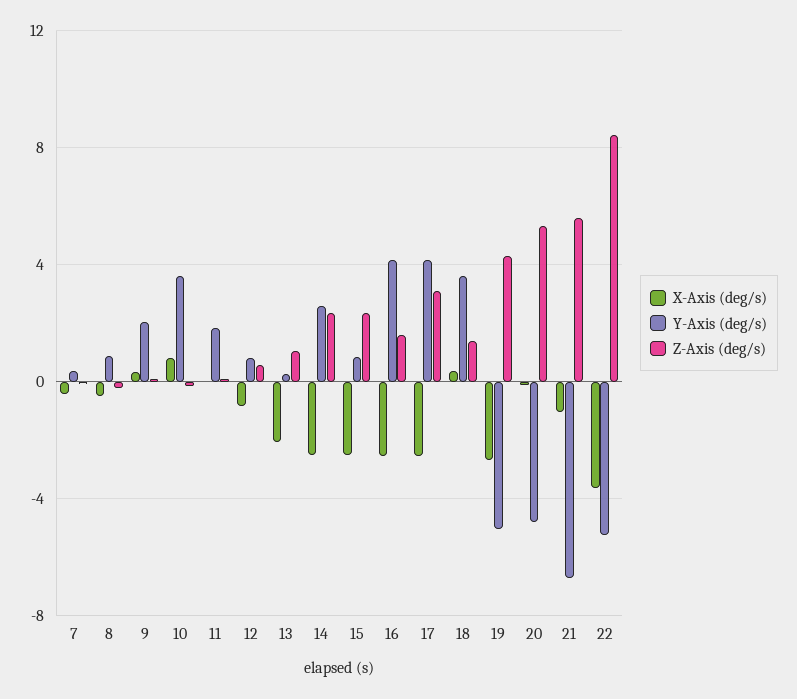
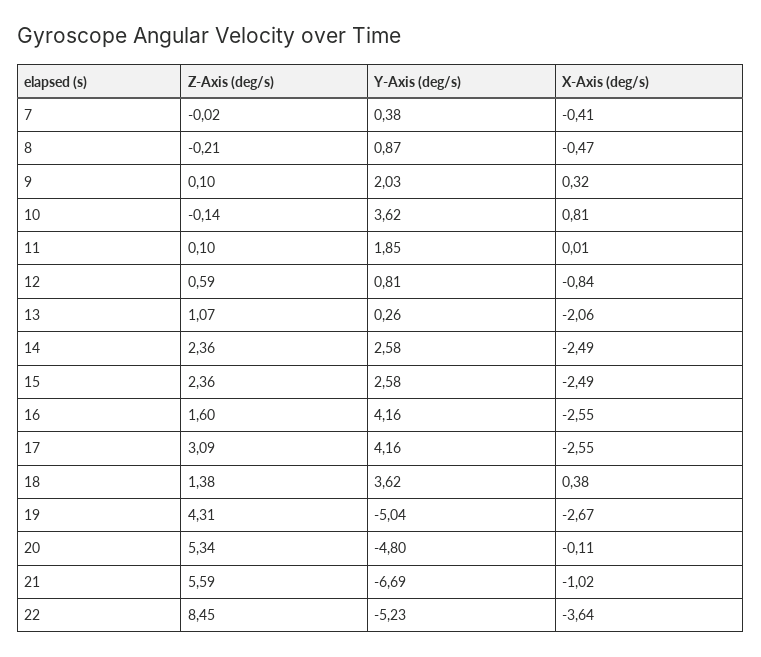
  {
    "X-Axis (deg/s)": {
      "7": -0.41,
      "8": -0.47,
      "9": 0.32,
      "10": 0.81,
      "11": 0.01,
      "12": -0.84,
      "13": -2.06,
      "14": -2.49,
      "15": -2.49,
      "16": -2.55,
      "17": -2.55,
      "18": 0.38,
      "19": -2.67,
      "20": -0.11,
      "21": -1.02,
      "22": -3.64
    },
    "Y-Axis (deg/s)": {
      "7": 0.38,
      "8": 0.87,
      "9": 2.03,
      "10": 3.62,
      "11": 1.85,
      "12": 0.81,
      "13": 0.26,
      "14": 2.58,
-     "15": 1,
+     "15": 2.58,
      "16": 4.16,
      "17": 4.16,
      "18": 3.62,
      "19": -5.04,
      "20": -4.8,
      "21": -6.69,
      "22": -5.23
    },
    "Z-Axis (deg/s)": {
      "7": -0.02,
      "8": -0.21,
      "9": 0.1,
      "10": -0.14,
      "11": 0.1,
      "12": 0.59,
      "13": 1.07,
      "14": 2.36,
      "15": 2.36,
      "16": 1.6,
      "17": 3.09,
      "18": 1.38,
      "19": 4.31,
      "20": 5.34,
      "21": 5.59,
      "22": 8.45
    }
  }

